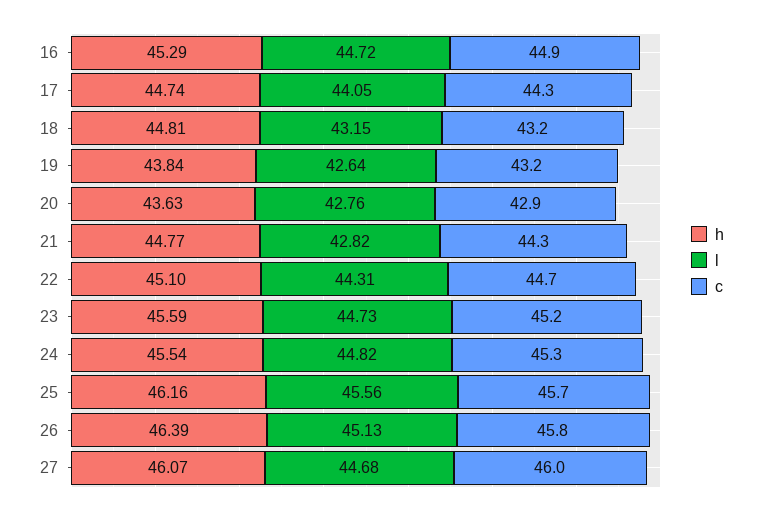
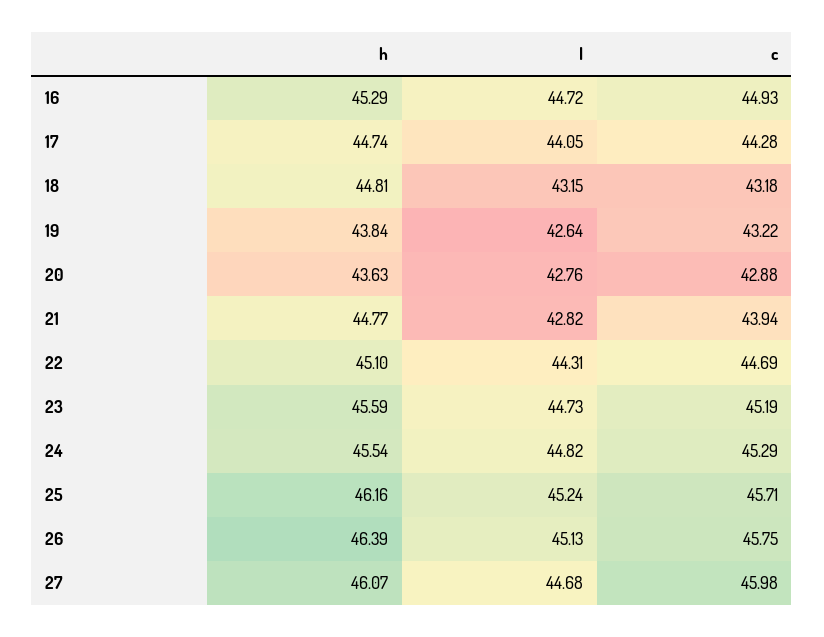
  {
    "h": {
      "16": 45.29,
      "17": 44.74,
      "18": 44.81,
      "19": 43.84,
      "20": 43.63,
      "21": 44.77,
      "22": 45.1,
      "23": 45.59,
      "24": 45.54,
      "25": 46.16,
      "26": 46.39,
      "27": 46.07
    },
    "l": {
      "16": 44.72,
      "17": 44.05,
      "18": 43.15,
      "19": 42.64,
      "20": 42.76,
      "21": 42.82,
      "22": 44.31,
      "23": 44.73,
      "24": 44.82,
-     "25": 45.56,
+     "25": 45.24,
      "26": 45.13,
      "27": 44.68
    },
    "c": {
      "16": 44.93,
      "17": 44.28,
      "18": 43.18,
      "19": 43.22,
      "20": 42.88,
-     "21": 44.3,
+     "21": 43.94,
      "22": 44.69,
      "23": 45.19,
      "24": 45.29,
      "25": 45.71,
      "26": 45.75,
      "27": 45.98
    }
  }

